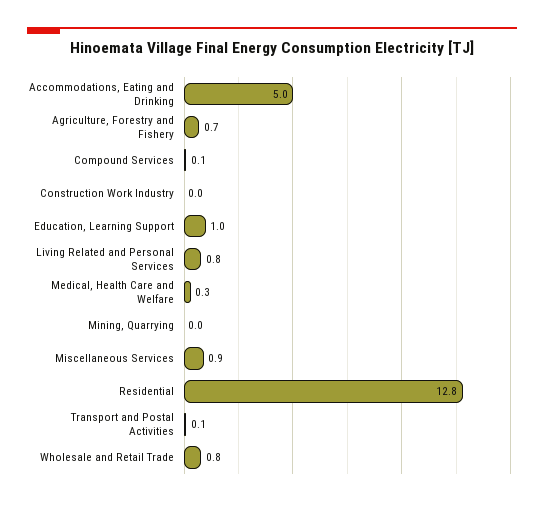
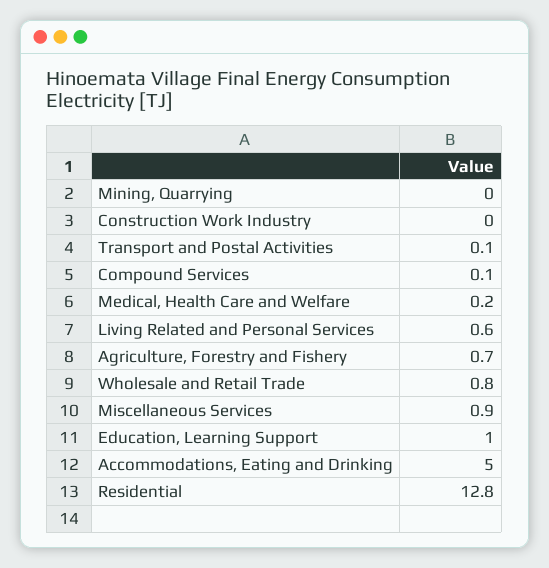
  {
    "Accommodations, Eating and Drinking": 5,
    "Agriculture, Forestry and Fishery": 0.7,
    "Compound Services": 0.1,
    "Construction Work Industry": 0,
    "Education, Learning Support": 1,
-   "Living Related and Personal Services": 0.8,
+   "Living Related and Personal Services": 0.6,
-   "Medical, Health Care and Welfare": 0.3,
+   "Medical, Health Care and Welfare": 0.2,
    "Mining, Quarrying": 0,
    "Miscellaneous Services": 0.9,
    "Residential": 12.8,
    "Transport and Postal Activities": 0.1,
    "Wholesale and Retail Trade": 0.8
  }

